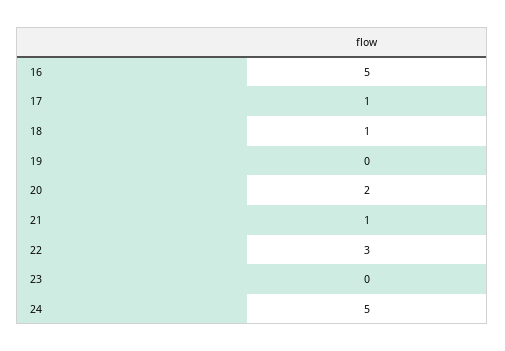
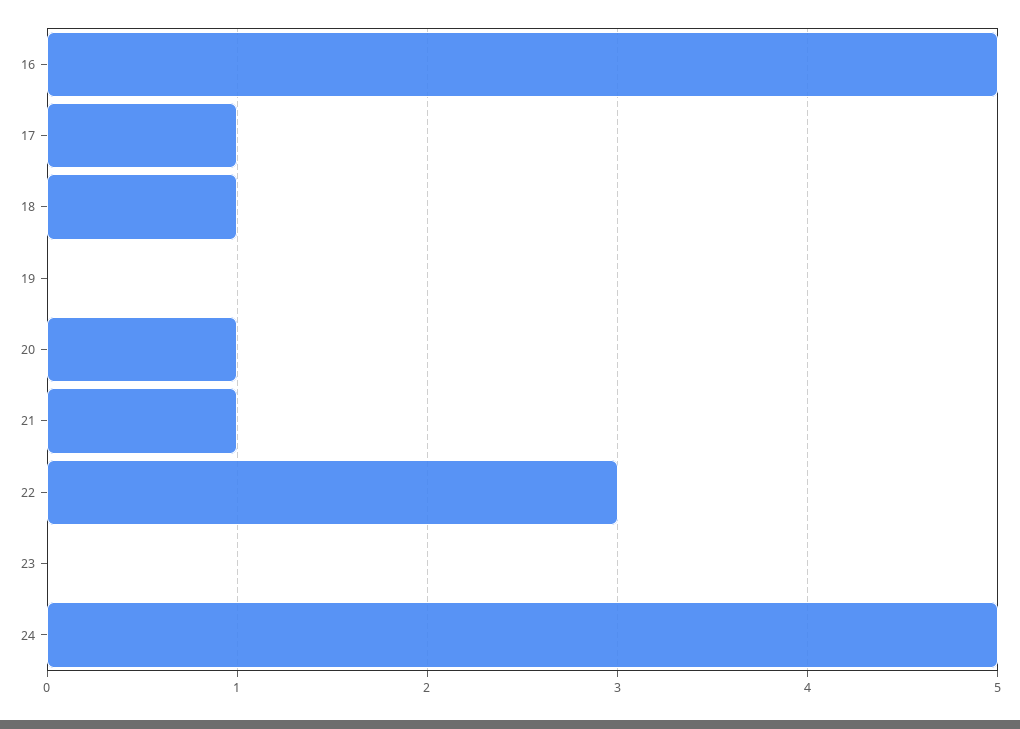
  {
    "16": 5,
    "17": 1,
    "18": 1,
    "19": 0,
-   "20": 2,
+   "20": 1,
    "21": 1,
    "22": 3,
    "23": 0,
    "24": 5
  }

